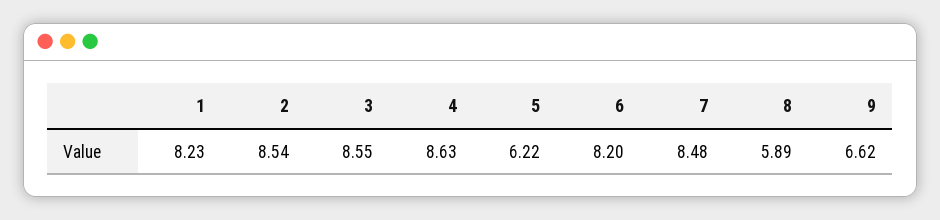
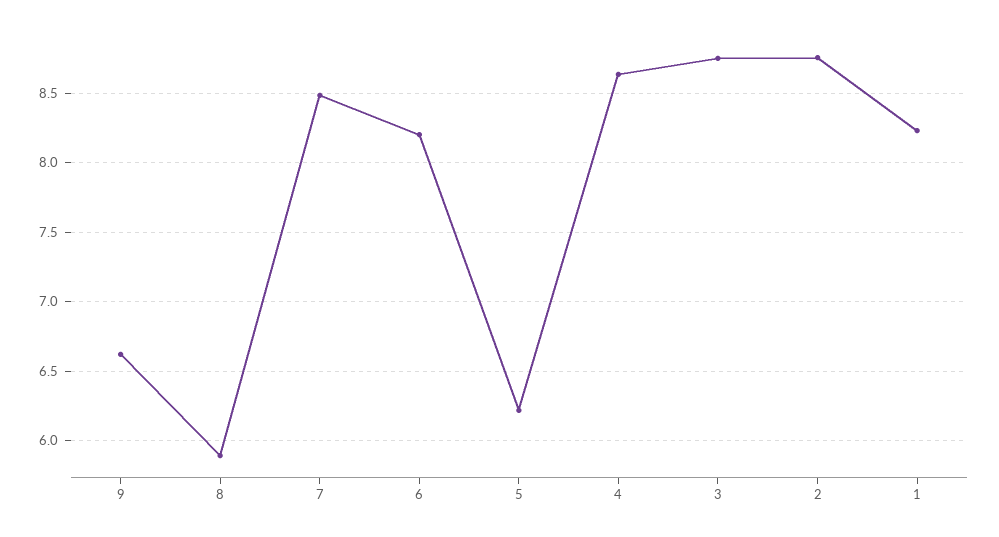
  {
    "1": 8.23,
-   "2": 8.54,
+   "2": 8.75,
-   "3": 8.55,
+   "3": 8.75,
    "4": 8.63,
    "5": 6.22,
    "6": 8.2,
    "7": 8.48,
    "8": 5.89,
    "9": 6.62
  }

